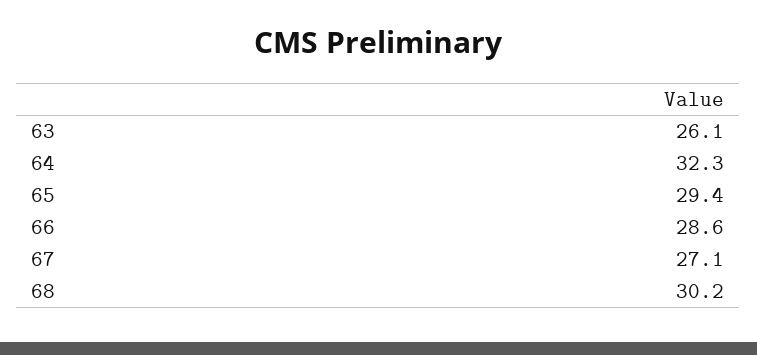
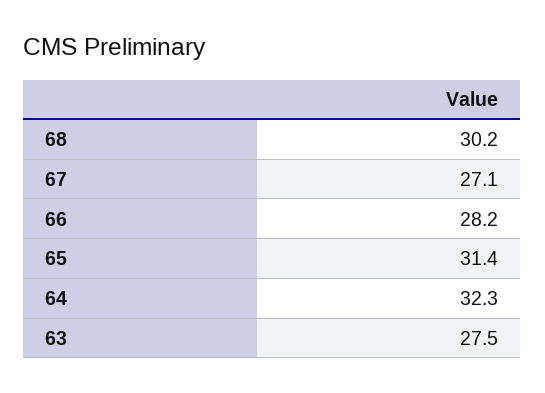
  {
-   "63": 26.1,
+   "63": 27.5,
    "64": 32.3,
-   "65": 29.4,
+   "65": 31.4,
-   "66": 28.6,
+   "66": 28.2,
    "67": 27.1,
    "68": 30.2
  }

